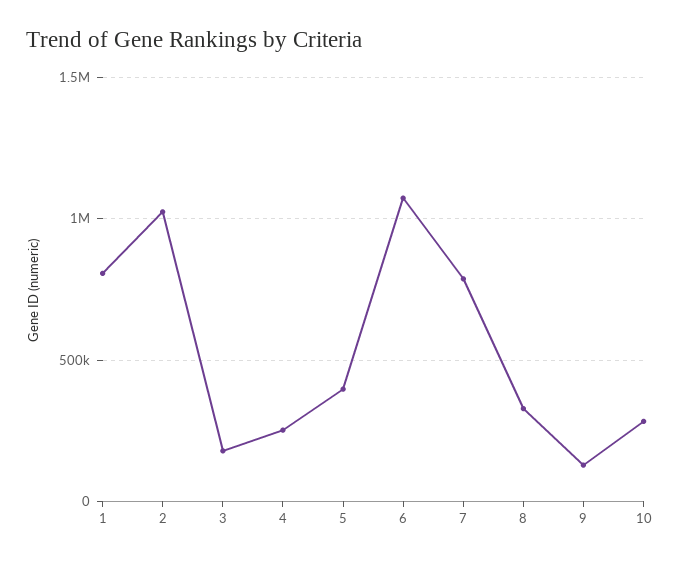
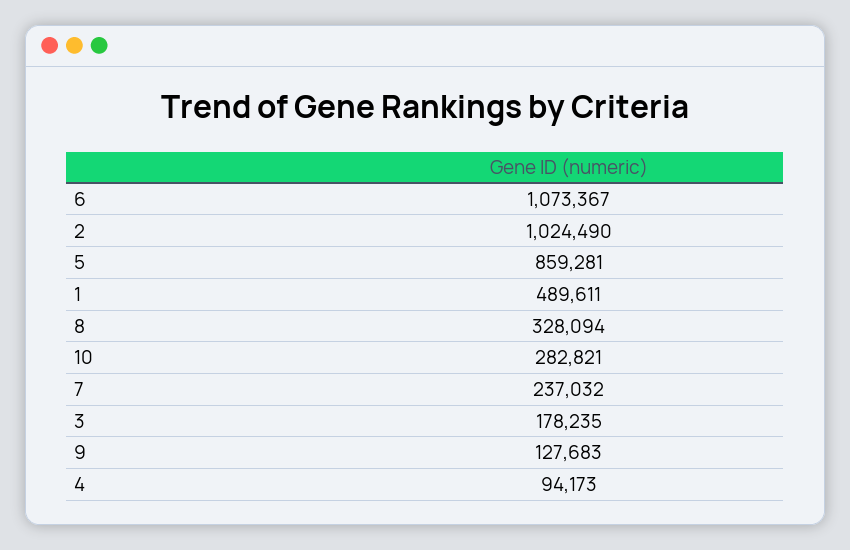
  {
-   "1": 800000,
+   "1": 489611,
    "2": 1024490,
    "3": 178235,
-   "4": 250000,
+   "4": 94173,
-   "5": 400000,
+   "5": 859281,
    "6": 1073367,
-   "7": 800000,
+   "7": 237032,
    "8": 328094,
    "9": 127683,
    "10": 282821
  }

